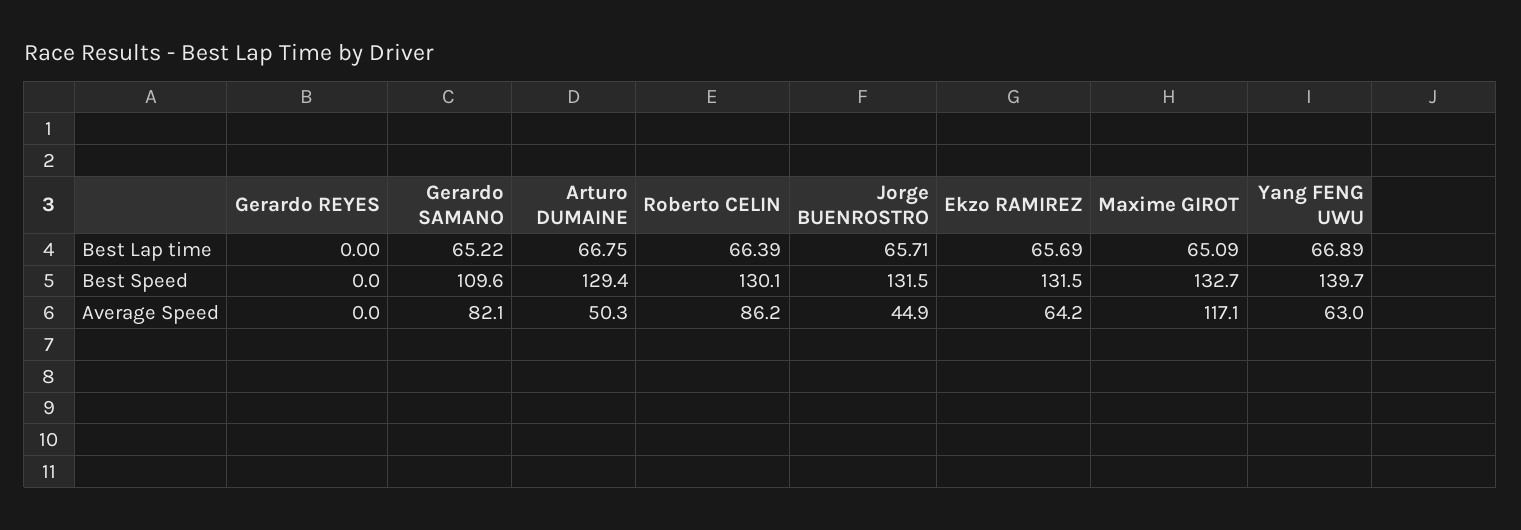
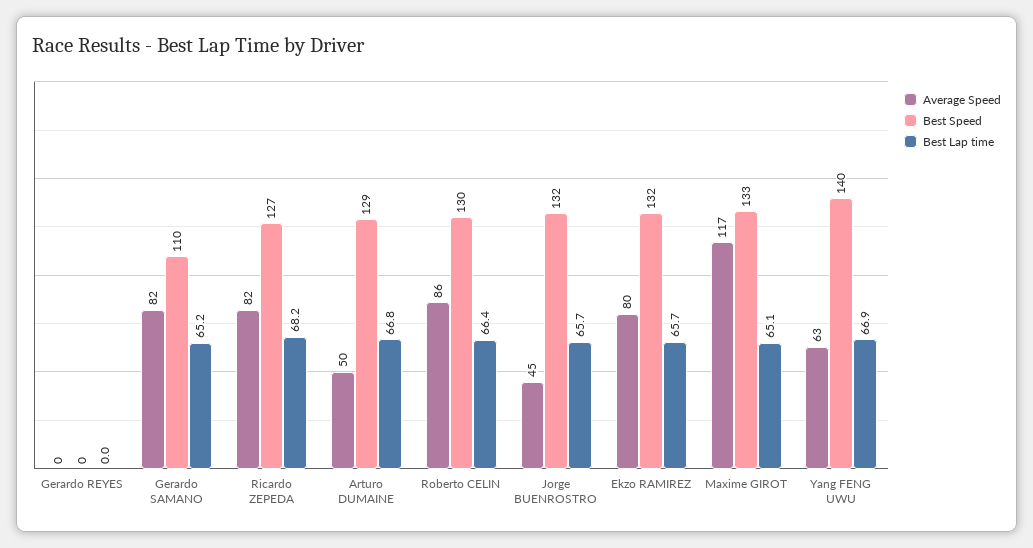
  {
    "Best Lap time": {
      "Gerardo REYES": 0,
      "Gerardo SAMANO": 65.22,
      "Arturo DUMAINE": 66.75,
      "Roberto CELIN": 66.39,
      "Jorge BUENROSTRO": 65.71,
      "Ekzo RAMIREZ": 65.69,
      "Maxime GIROT": 65.09,
-     "Yang FENG UWU": 66.89
+     "Yang FENG UWU": 66.89,
+     "Ricardo ZEPEDA": 68.2
    },
    "Best Speed": {
      "Gerardo REYES": 0,
      "Gerardo SAMANO": 109.6,
      "Arturo DUMAINE": 129.4,
      "Roberto CELIN": 130.1,
      "Jorge BUENROSTRO": 131.5,
      "Ekzo RAMIREZ": 131.5,
      "Maxime GIROT": 132.7,
-     "Yang FENG UWU": 139.7
+     "Yang FENG UWU": 139.7,
+     "Ricardo ZEPEDA": 127
    },
    "Average Speed": {
      "Gerardo REYES": 0,
      "Gerardo SAMANO": 82.1,
      "Arturo DUMAINE": 50.3,
      "Roberto CELIN": 86.2,
      "Jorge BUENROSTRO": 44.9,
-     "Ekzo RAMIREZ": 64.2,
+     "Ekzo RAMIREZ": 80,
      "Maxime GIROT": 117.1,
-     "Yang FENG UWU": 63
+     "Yang FENG UWU": 63,
+     "Ricardo ZEPEDA": 82
    }
  }

